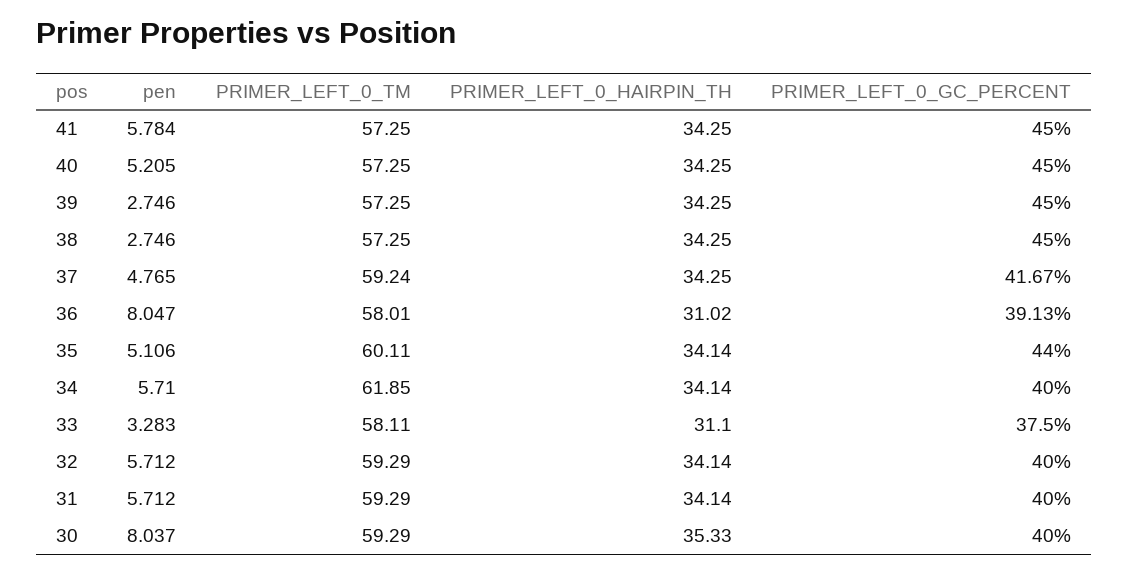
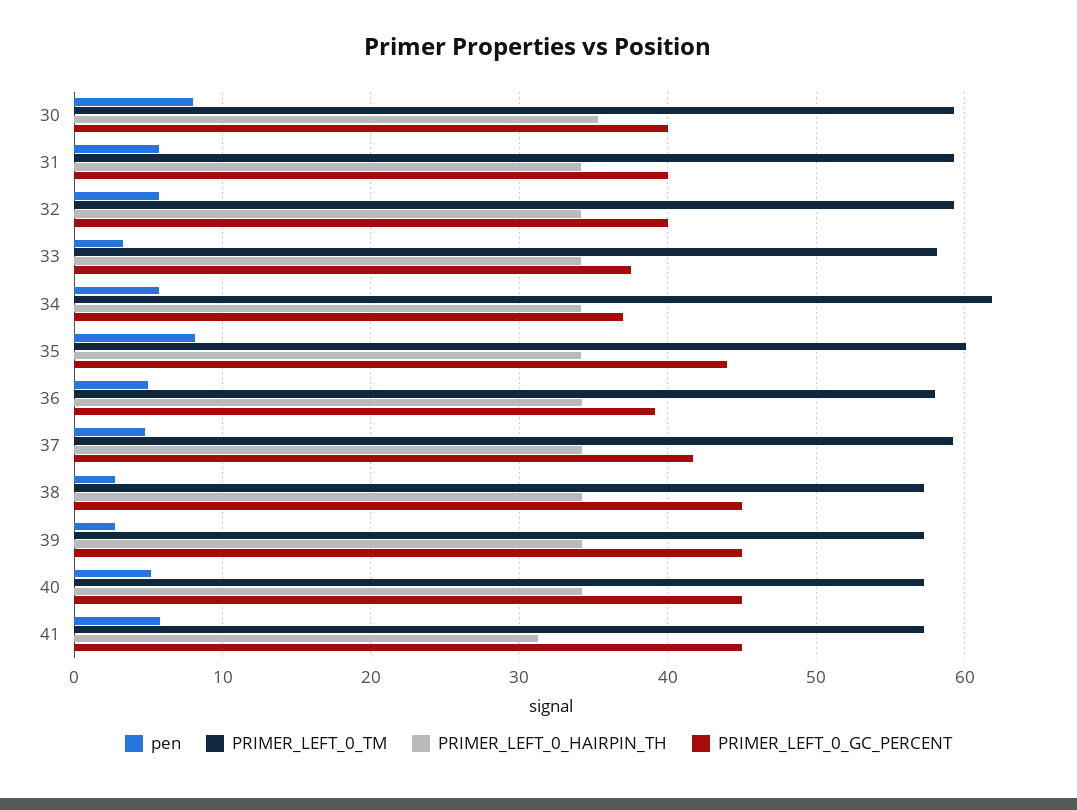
  {
    "pen": {
      "41": 5.784,
      "40": 5.205,
      "39": 2.746,
      "38": 2.746,
      "37": 4.765,
-     "36": 8.047,
+     "36": 5,
-     "35": 5.106,
+     "35": 8,
      "34": 5.71,
      "33": 3.283,
      "32": 5.712,
      "31": 5.712,
      "30": 8.037
    },
    "PRIMER_LEFT_0_TM": {
      "41": 57.25,
      "40": 57.25,
      "39": 57.25,
      "38": 57.25,
      "37": 59.24,
      "36": 58.01,
      "35": 60.11,
      "34": 61.85,
      "33": 58.11,
      "32": 59.29,
      "31": 59.29,
      "30": 59.29
    },
    "PRIMER_LEFT_0_HAIRPIN_TH": {
-     "41": 34.25,
+     "41": 31,
      "40": 34.25,
      "39": 34.25,
      "38": 34.25,
      "37": 34.25,
-     "36": 31.02,
+     "36": 34,
      "35": 34.14,
      "34": 34.14,
-     "33": 31.1,
+     "33": 34,
      "32": 34.14,
      "31": 34.14,
      "30": 35.33
    },
    "PRIMER_LEFT_0_GC_PERCENT": {
      "41": 45,
      "40": 45,
      "39": 45,
      "38": 45,
      "37": 41.67,
      "36": 39.13,
      "35": 44,
-     "34": 40,
+     "34": 37,
      "33": 37.5,
      "32": 40,
      "31": 40,
      "30": 40
    }
  }

